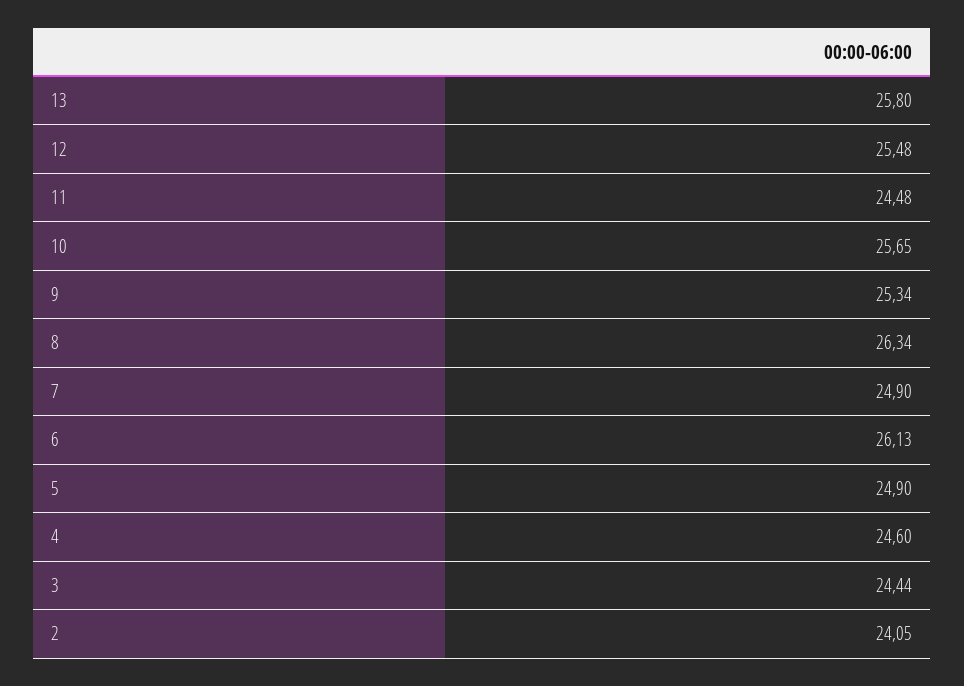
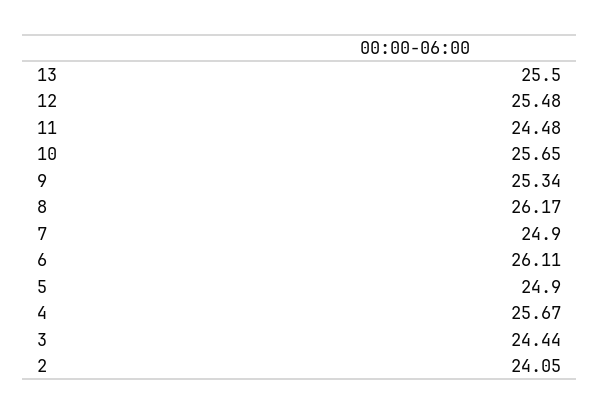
  {
-   "13": 25.8,
+   "13": 25.5,
    "12": 25.48,
    "11": 24.48,
    "10": 25.65,
    "9": 25.34,
-   "8": 26.34,
+   "8": 26.17,
    "7": 24.9,
-   "6": 26.13,
+   "6": 26.11,
    "5": 24.9,
-   "4": 24.6,
+   "4": 25.67,
    "3": 24.44,
    "2": 24.05
  }

